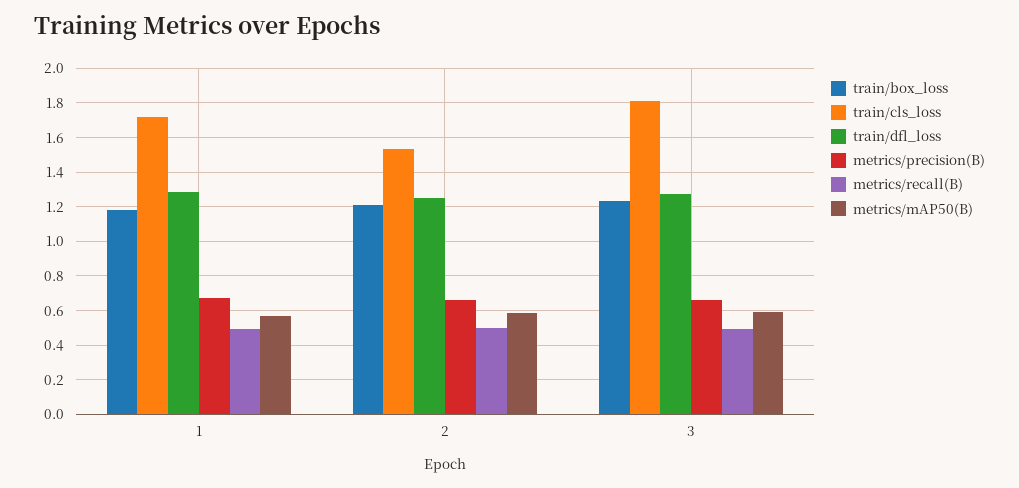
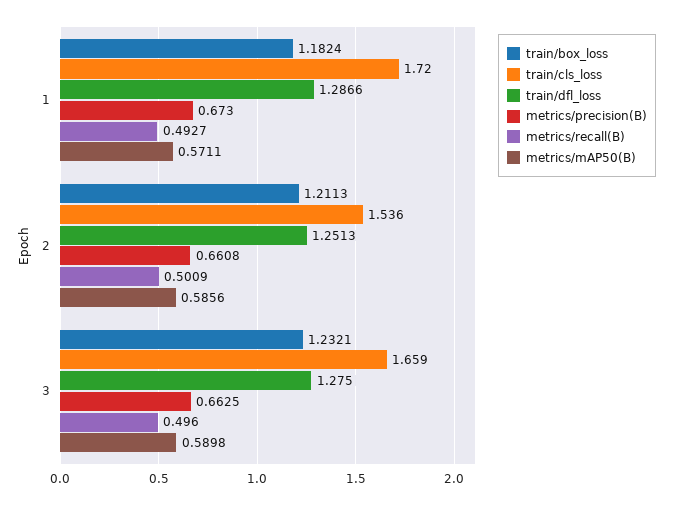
  {
    "train/box_loss": {
      "1": 1.1824,
      "2": 1.2113,
      "3": 1.2321
    },
    "train/cls_loss": {
      "1": 1.72,
      "2": 1.536,
-     "3": 1.8
+     "3": 1.659
    },
    "train/dfl_loss": {
      "1": 1.2866,
      "2": 1.2513,
      "3": 1.275
    },
    "metrics/precision(B)": {
      "1": 0.673,
      "2": 0.6608,
      "3": 0.6625
    },
    "metrics/recall(B)": {
      "1": 0.4927,
      "2": 0.5009,
      "3": 0.496
    },
    "metrics/mAP50(B)": {
      "1": 0.5711,
      "2": 0.5856,
      "3": 0.5898
    }
  }

